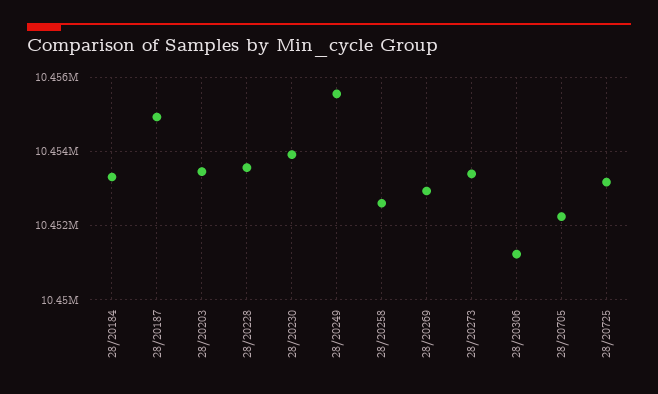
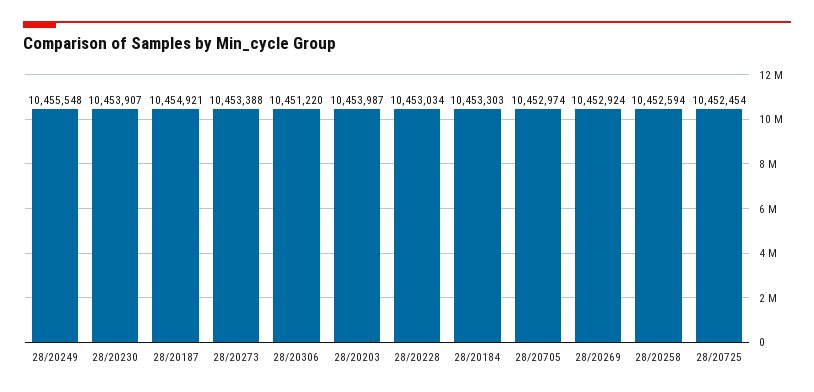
  {
    "28/20184": 10453303,
    "28/20187": 10454921,
-   "28/20203": 10453400,
+   "28/20203": 10453987,
-   "28/20228": 10453600,
+   "28/20228": 10453034,
    "28/20230": 10453907,
    "28/20249": 10455548,
    "28/20258": 10452594,
    "28/20269": 10452924,
    "28/20273": 10453388,
    "28/20306": 10451220,
-   "28/20705": 10452200,
+   "28/20705": 10452974,
-   "28/20725": 10453200
+   "28/20725": 10452454
  }

